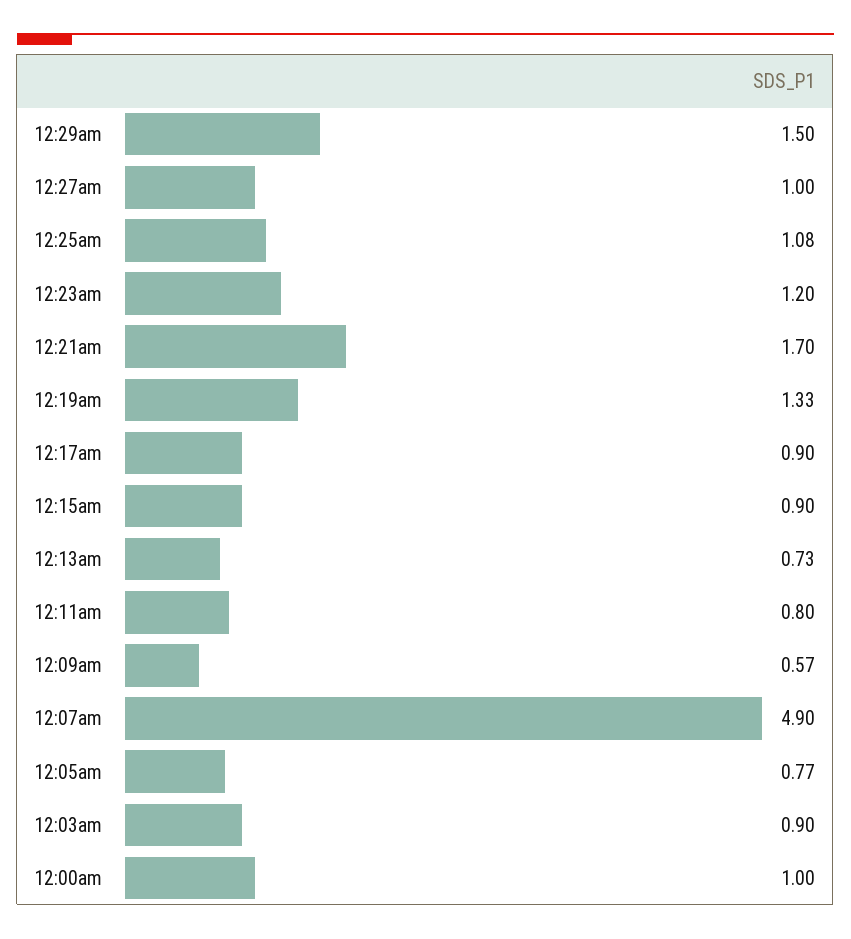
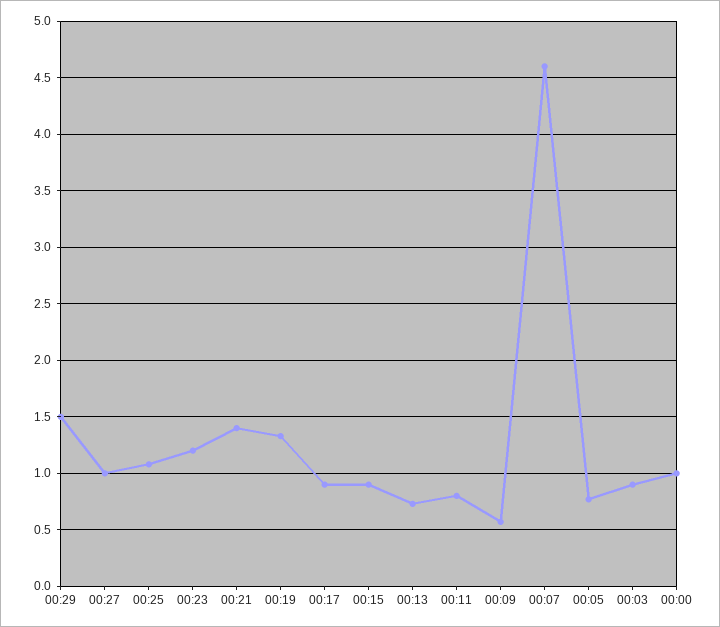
  {
    "12:29am": 1.5,
    "12:27am": 1,
    "12:25am": 1.08,
    "12:23am": 1.2,
-   "12:21am": 1.7,
+   "12:21am": 1.4,
    "12:19am": 1.33,
    "12:17am": 0.9,
    "12:15am": 0.9,
    "12:13am": 0.73,
    "12:11am": 0.8,
    "12:09am": 0.57,
-   "12:07am": 4.9,
+   "12:07am": 4.6,
    "12:05am": 0.77,
    "12:03am": 0.9,
    "12:00am": 1
  }

